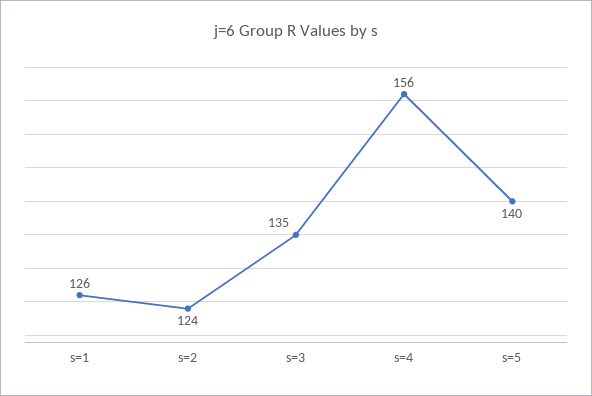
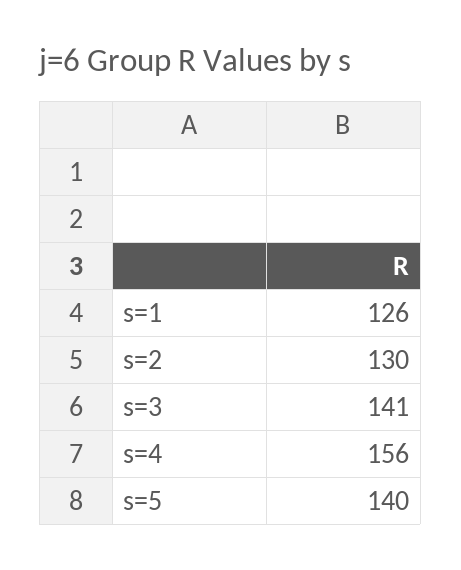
  {
    "s=1": 126,
-   "s=2": 124,
+   "s=2": 130,
-   "s=3": 135,
+   "s=3": 141,
    "s=4": 156,
    "s=5": 140
  }

